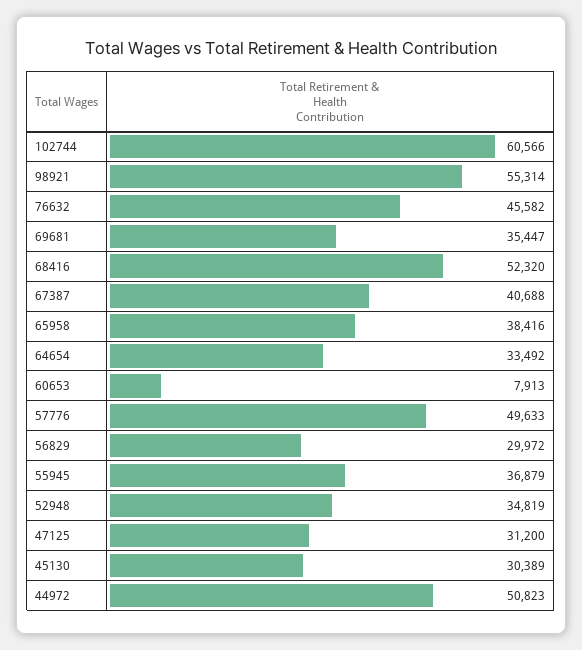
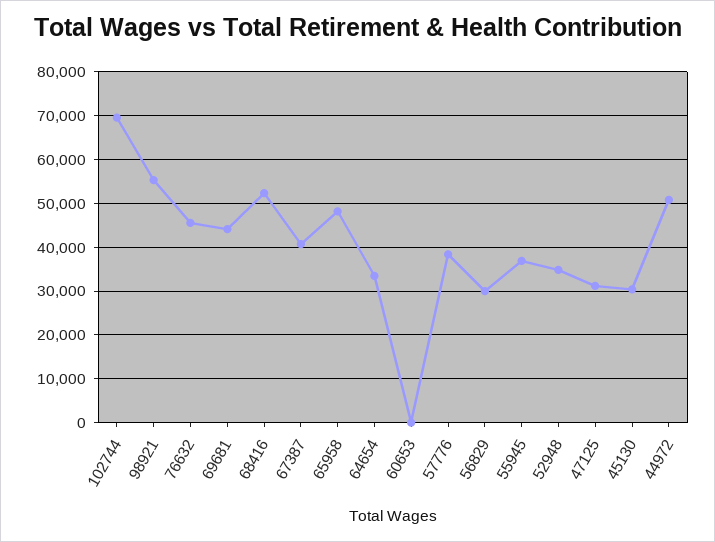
  {
-   "102744": 60566,
+   "102744": 70000,
    "98921": 55314,
    "76632": 45582,
-   "69681": 35447,
+   "69681": 44000,
    "68416": 52320,
    "67387": 40688,
-   "65958": 38416,
+   "65958": 48000,
    "64654": 33492,
-   "60653": 7913,
+   "60653": 0,
-   "57776": 49633,
+   "57776": 38000,
    "56829": 29972,
    "55945": 36879,
    "52948": 34819,
    "47125": 31200,
    "45130": 30389,
    "44972": 50823
  }

